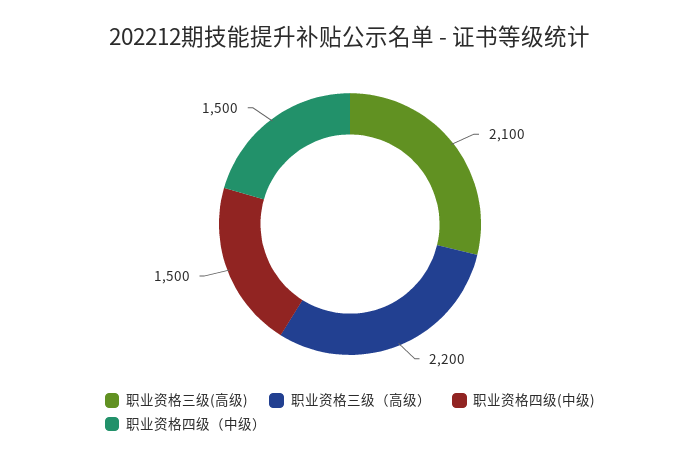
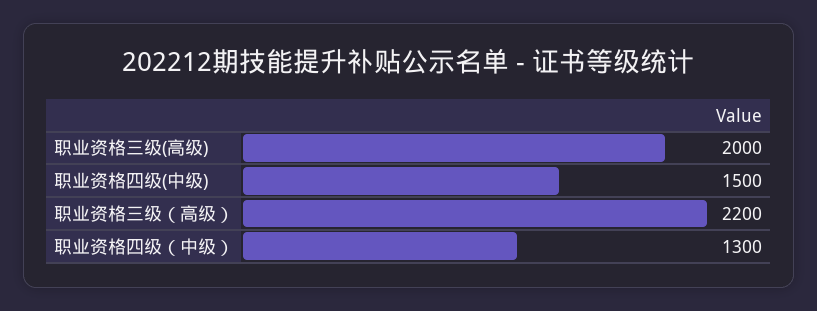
  {
-   "职业资格三级(高级)": 2100,
+   "职业资格三级(高级)": 2000,
    "职业资格三级（高级）": 2200,
    "职业资格四级(中级)": 1500,
-   "职业资格四级（中级）": 1500
+   "职业资格四级（中级）": 1300
  }

